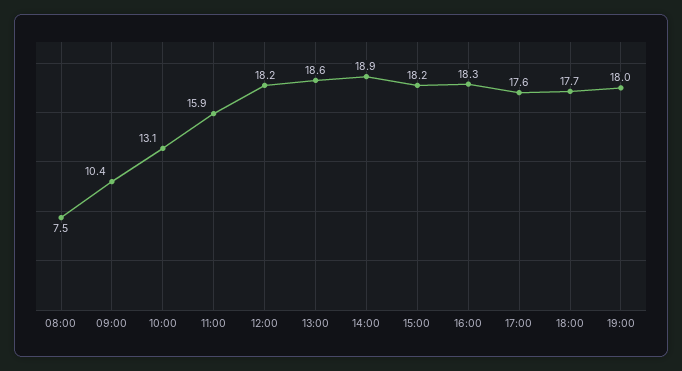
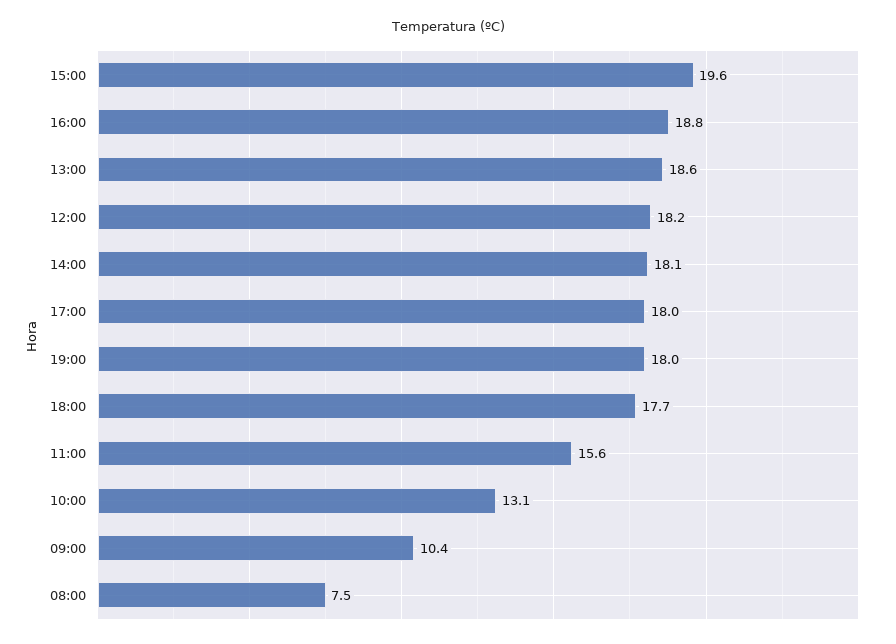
  {
    "08:00": 7.5,
    "09:00": 10.4,
    "10:00": 13.1,
-   "11:00": 15.9,
+   "11:00": 15.6,
    "12:00": 18.2,
    "13:00": 18.6,
-   "14:00": 18.9,
+   "14:00": 18.1,
-   "15:00": 18.2,
+   "15:00": 19.6,
-   "16:00": 18.3,
+   "16:00": 18.8,
-   "17:00": 17.6,
+   "17:00": 18,
    "18:00": 17.7,
    "19:00": 18
  }

